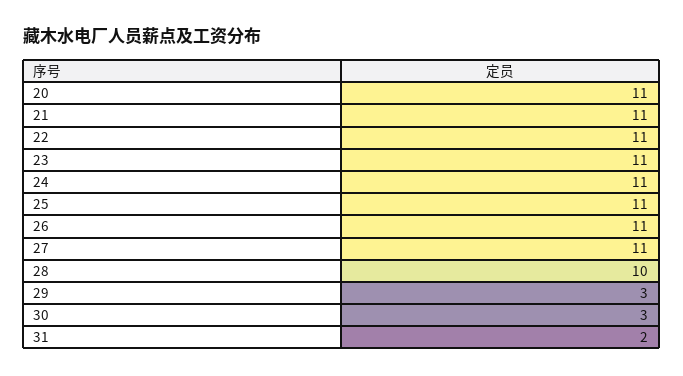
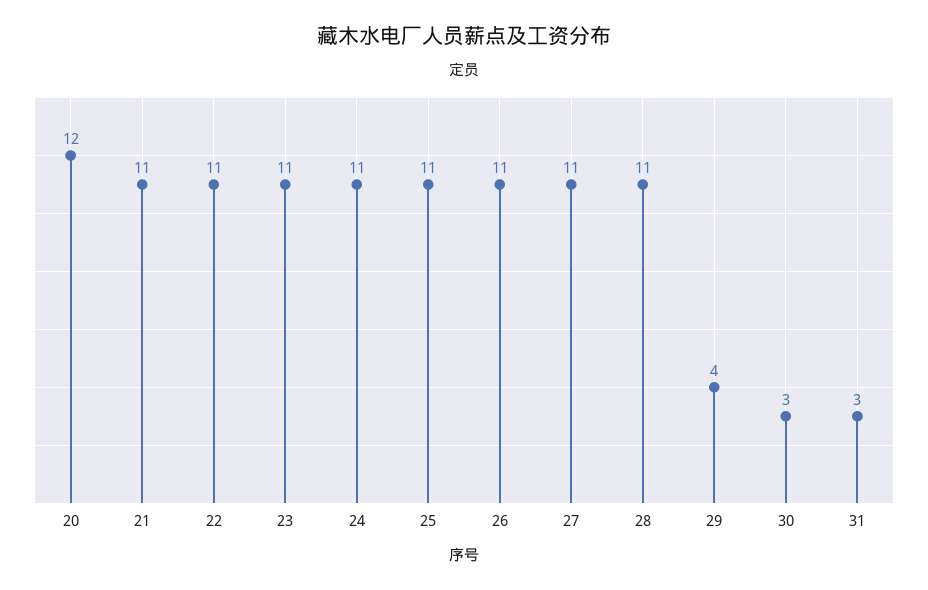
  {
-   "20": 11,
+   "20": 12,
    "21": 11,
    "22": 11,
    "23": 11,
    "24": 11,
    "25": 11,
    "26": 11,
    "27": 11,
-   "28": 10,
+   "28": 11,
-   "29": 3,
+   "29": 4,
    "30": 3,
-   "31": 2
+   "31": 3
  }

